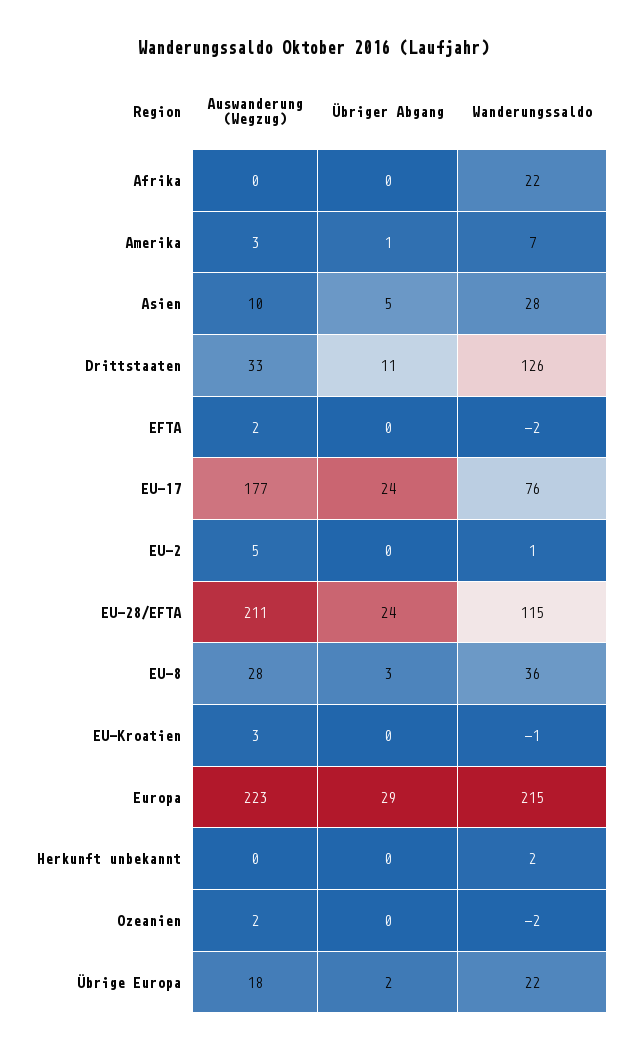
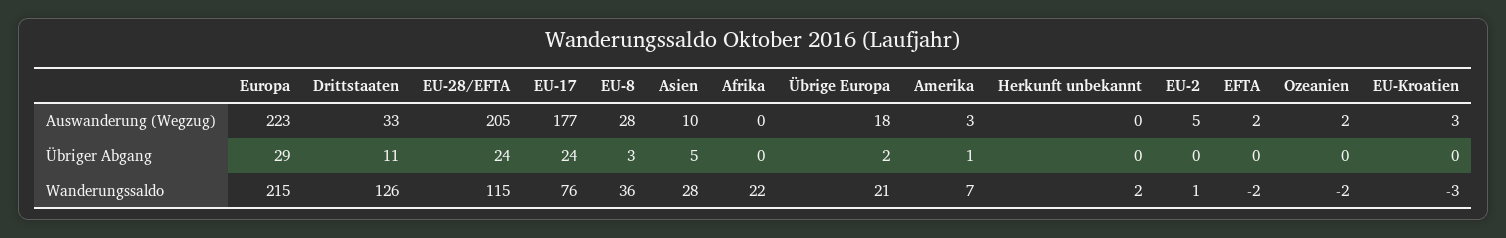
  {
    "Auswanderung (Wegzug)": {
      "Afrika": 0,
      "Amerika": 3,
      "Asien": 10,
      "Drittstaaten": 33,
      "EFTA": 2,
      "EU-17": 177,
      "EU-2": 5,
-     "EU-28/EFTA": 211,
+     "EU-28/EFTA": 205,
      "EU-8": 28,
      "EU-Kroatien": 3,
      "Europa": 223,
      "Herkunft unbekannt": 0,
      "Ozeanien": 2,
      "Übrige Europa": 18
    },
    "Übriger Abgang": {
      "Afrika": 0,
      "Amerika": 1,
      "Asien": 5,
      "Drittstaaten": 11,
      "EFTA": 0,
      "EU-17": 24,
      "EU-2": 0,
      "EU-28/EFTA": 24,
      "EU-8": 3,
      "EU-Kroatien": 0,
      "Europa": 29,
      "Herkunft unbekannt": 0,
      "Ozeanien": 0,
      "Übrige Europa": 2
    },
    "Wanderungssaldo": {
      "Afrika": 22,
      "Amerika": 7,
      "Asien": 28,
      "Drittstaaten": 126,
      "EFTA": -2,
      "EU-17": 76,
      "EU-2": 1,
      "EU-28/EFTA": 115,
      "EU-8": 36,
-     "EU-Kroatien": -1,
+     "EU-Kroatien": -3,
      "Europa": 215,
      "Herkunft unbekannt": 2,
      "Ozeanien": -2,
-     "Übrige Europa": 22
+     "Übrige Europa": 21
    }
  }

